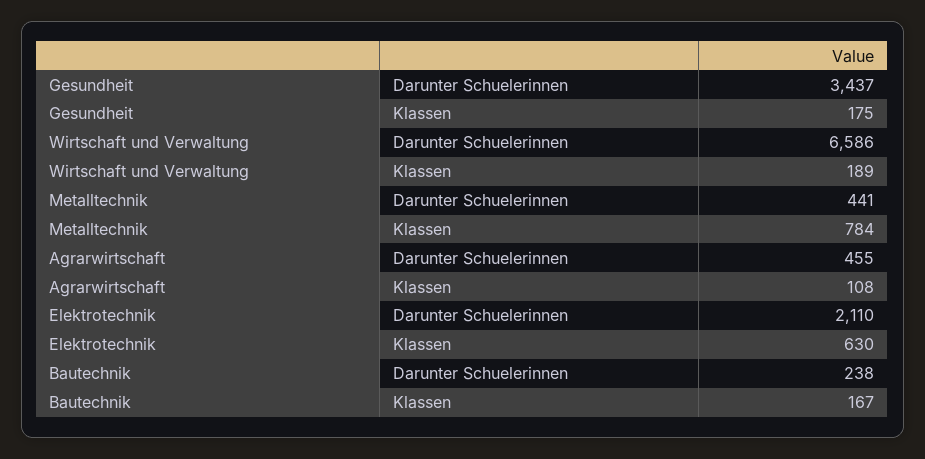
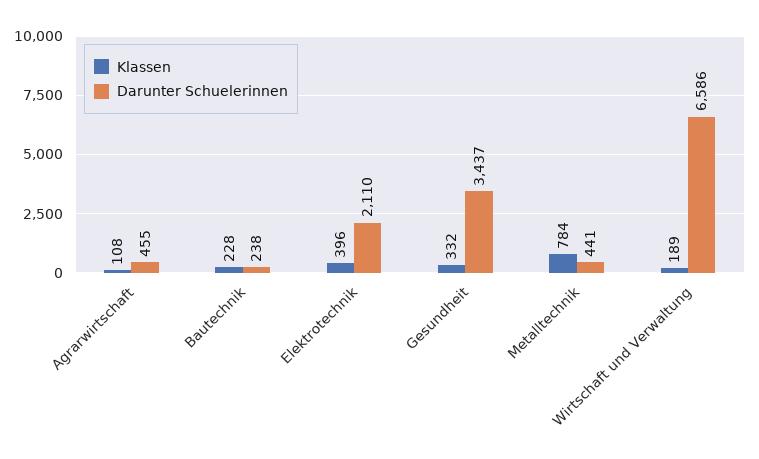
  {
    "Darunter Schuelerinnen": {
      "Gesundheit": 3437,
      "Wirtschaft und Verwaltung": 6586,
      "Metalltechnik": 441,
      "Agrarwirtschaft": 455,
      "Elektrotechnik": 2110,
      "Bautechnik": 238
    },
    "Klassen": {
-     "Gesundheit": 175,
+     "Gesundheit": 332,
      "Wirtschaft und Verwaltung": 189,
      "Metalltechnik": 784,
      "Agrarwirtschaft": 108,
-     "Elektrotechnik": 630,
+     "Elektrotechnik": 396,
-     "Bautechnik": 167
+     "Bautechnik": 228
    }
  }

